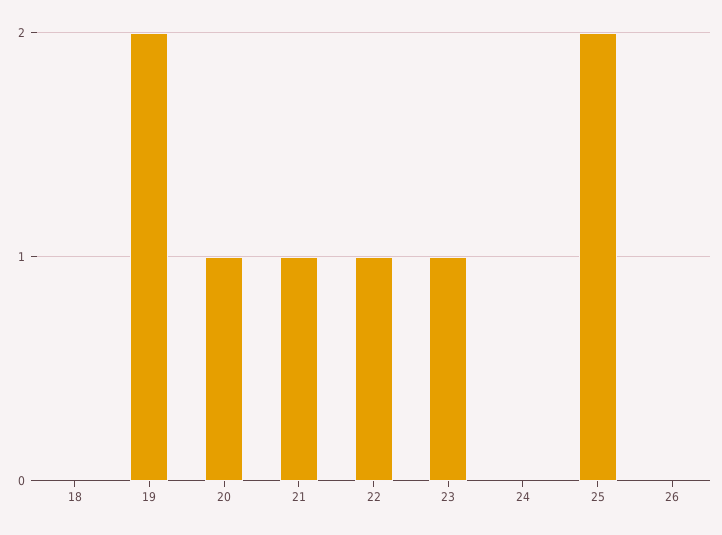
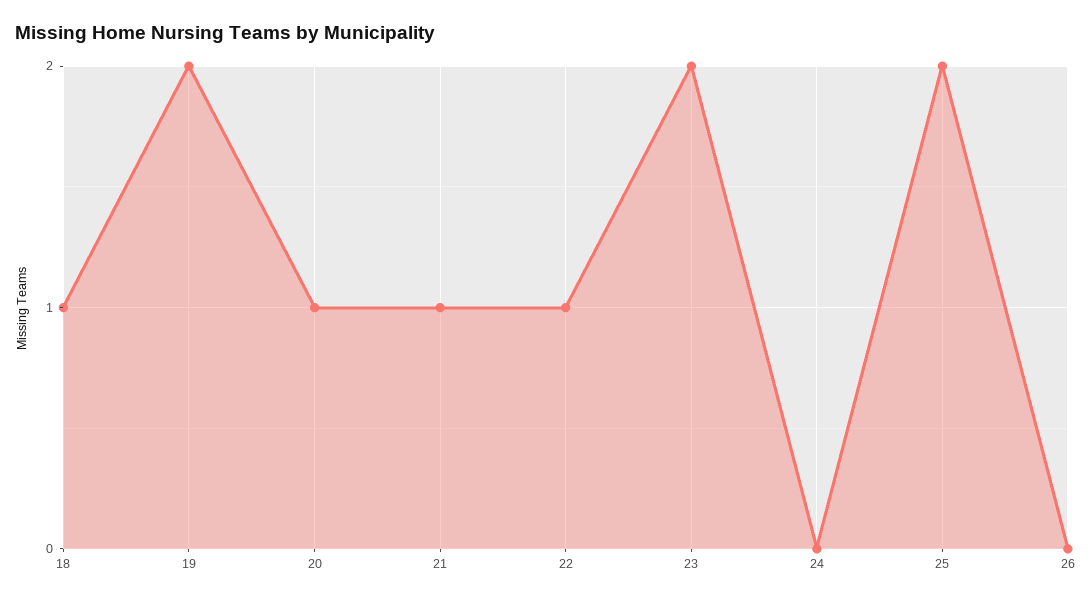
  {
-   "18": 0,
+   "18": 1,
    "19": 2,
    "20": 1,
    "21": 1,
    "22": 1,
-   "23": 1,
+   "23": 2,
    "24": 0,
    "25": 2,
    "26": 0
  }

